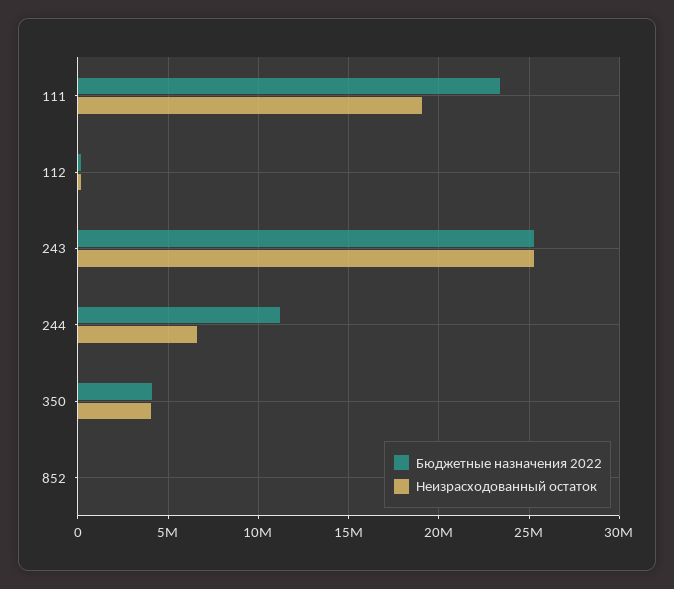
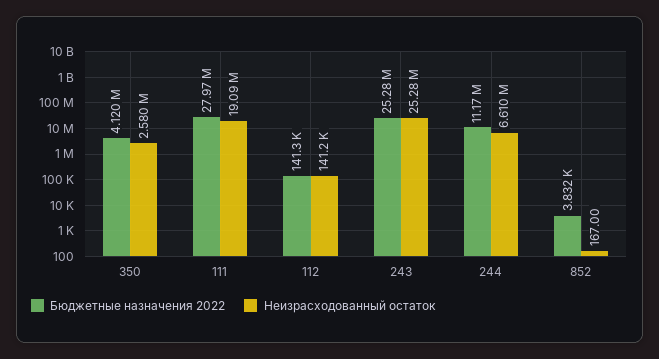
  {
    "Бюджетные назначения 2022": {
-     "111": 23500000,
+     "111": 27970000,
      "112": 141300,
      "243": 25280000,
      "244": 11170000,
      "350": 4120000,
      "852": 3832
    },
    "Неизрасходованный остаток": {
      "111": 19090000,
      "112": 141200,
      "243": 25280000,
      "244": 6610000,
-     "350": 4000000,
+     "350": 2580000,
      "852": 167
    }
  }

